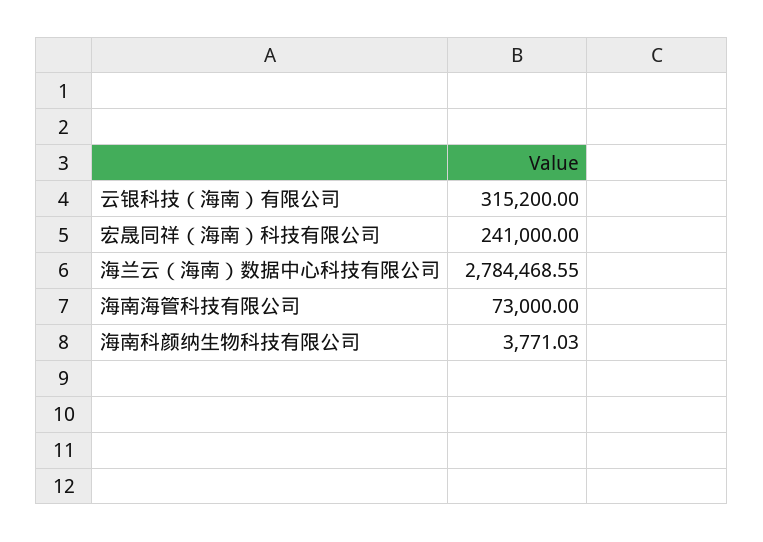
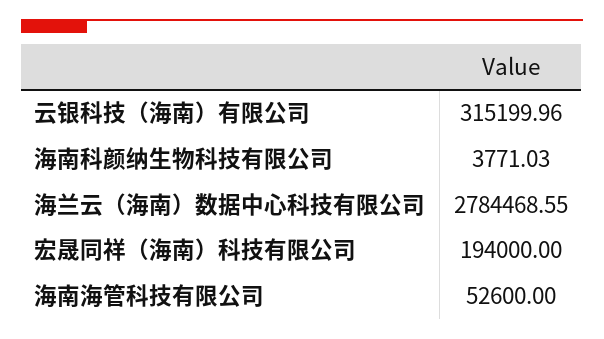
  {
-   "云银科技（海南）有限公司": 315200,
+   "云银科技（海南）有限公司": 315199.96,
-   "宏晟同祥（海南）科技有限公司": 241000,
+   "宏晟同祥（海南）科技有限公司": 194000,
    "海兰云（海南）数据中心科技有限公司": 2784468.55,
-   "海南海管科技有限公司": 73000,
+   "海南海管科技有限公司": 52600,
    "海南科颜纳生物科技有限公司": 3771.03
  }

